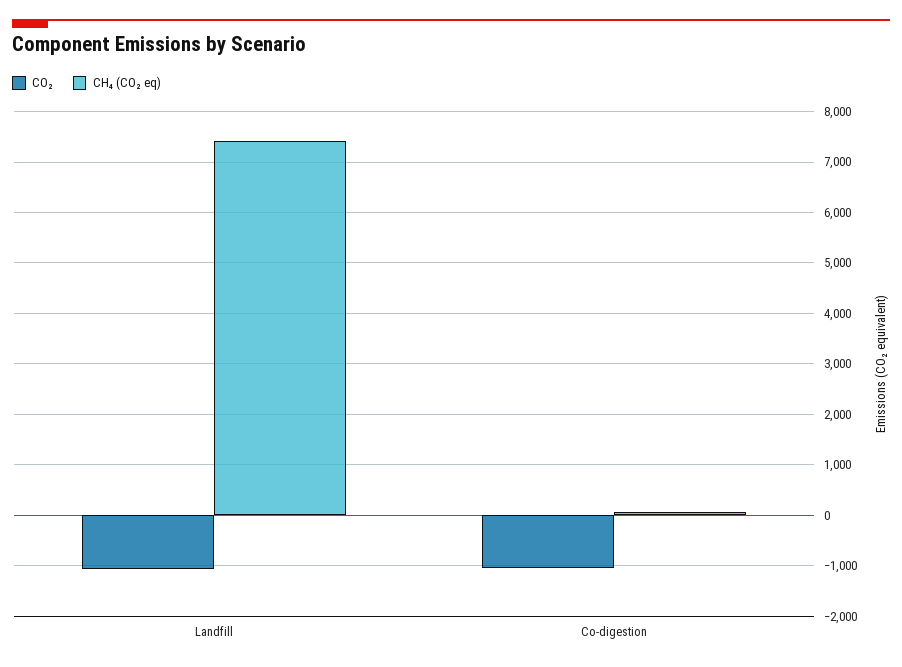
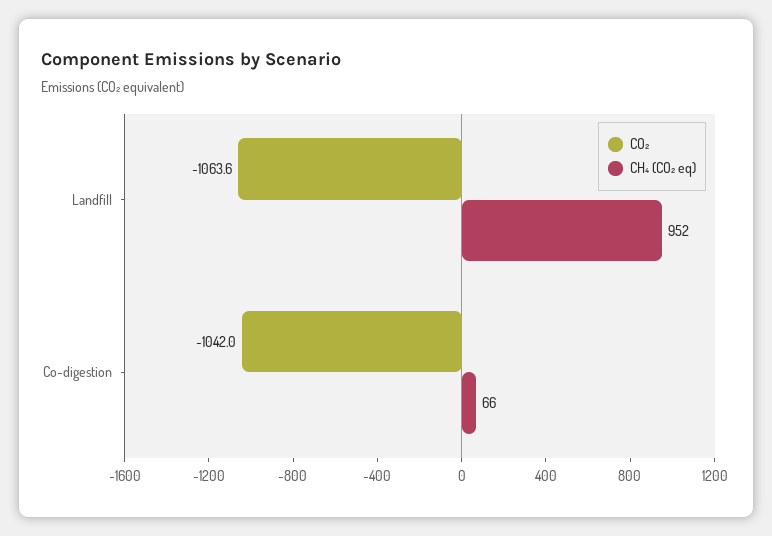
  {
    "CO₂": {
      "Landfill": -1063.6,
      "Co-digestion": -1042
    },
    "CH₄ (CO₂ eq)": {
-     "Landfill": 7400,
+     "Landfill": 952,
      "Co-digestion": 66
    }
  }

